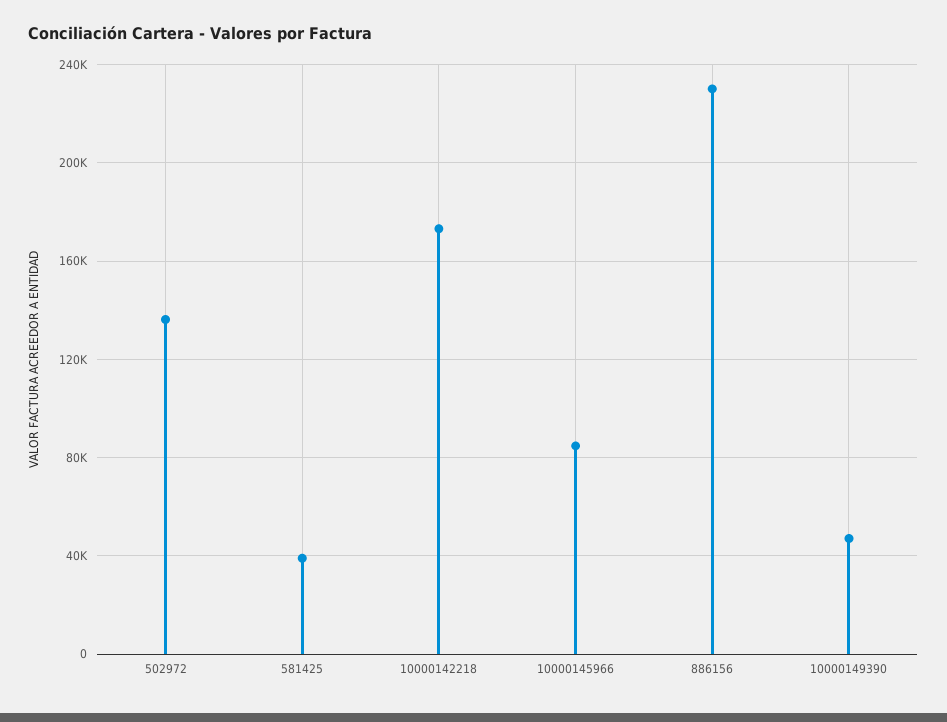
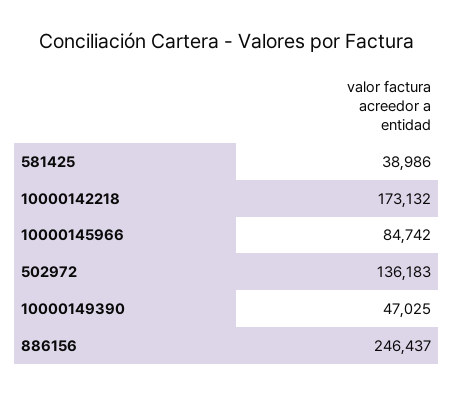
  {
    "502972": 136183,
    "581425": 38986,
    "10000142218": 173132,
    "10000145966": 84742,
-   "886156": 230000,
+   "886156": 246437,
    "10000149390": 47025
  }

